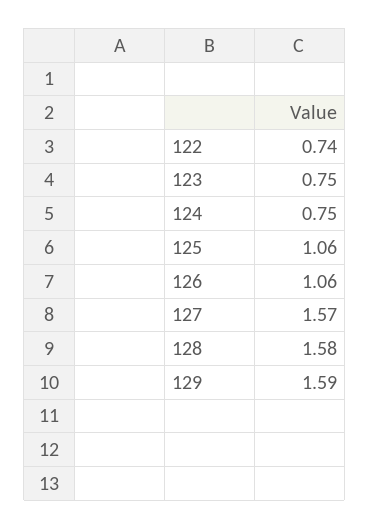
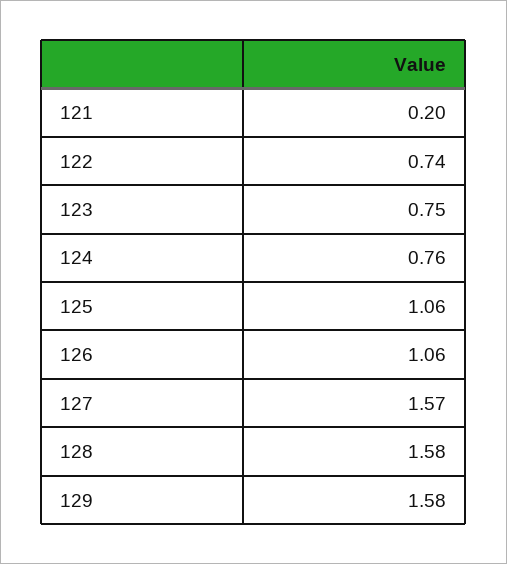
  {
    "122": 0.74,
    "123": 0.75,
-   "124": 0.75,
+   "124": 0.76,
    "125": 1.06,
    "126": 1.06,
    "127": 1.57,
    "128": 1.58,
-   "129": 1.59
+   "129": 1.58,
+   "121": 0.2
  }

